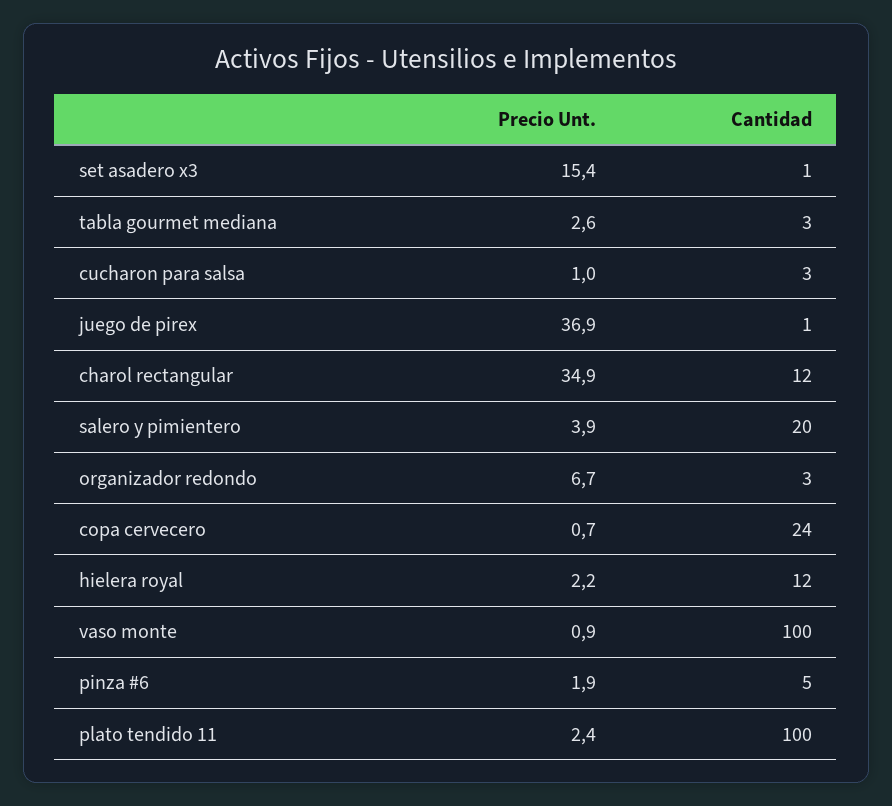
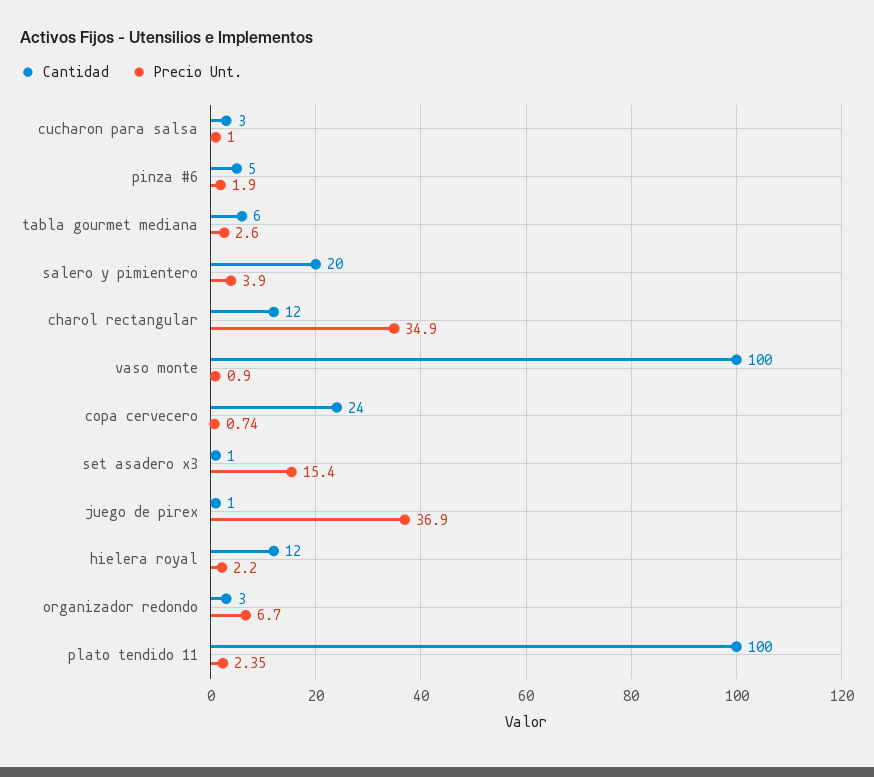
  {
    "Precio Unt.": {
      "set asadero x3": 15.4,
      "tabla gourmet mediana": 2.6,
      "cucharon para salsa": 1,
      "juego de pirex": 36.9,
      "charol rectangular": 34.9,
      "salero y pimientero": 3.9,
      "organizador redondo": 6.7,
      "copa cervecero": 0.74,
      "hielera royal": 2.2,
      "vaso monte": 0.9,
      "pinza #6": 1.9,
      "plato tendido 11": 2.35
    },
    "Cantidad": {
      "set asadero x3": 1,
-     "tabla gourmet mediana": 3,
+     "tabla gourmet mediana": 6,
      "cucharon para salsa": 3,
      "juego de pirex": 1,
      "charol rectangular": 12,
      "salero y pimientero": 20,
      "organizador redondo": 3,
      "copa cervecero": 24,
      "hielera royal": 12,
      "vaso monte": 100,
      "pinza #6": 5,
      "plato tendido 11": 100
    }
  }

